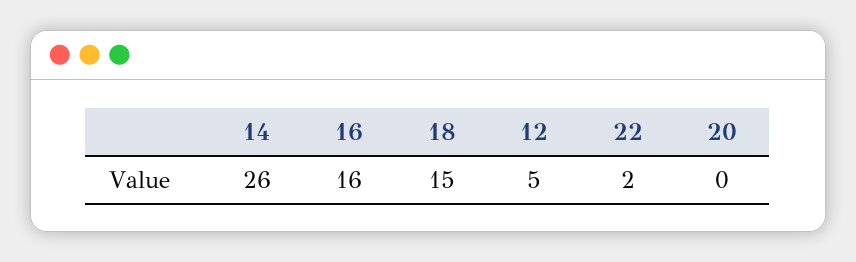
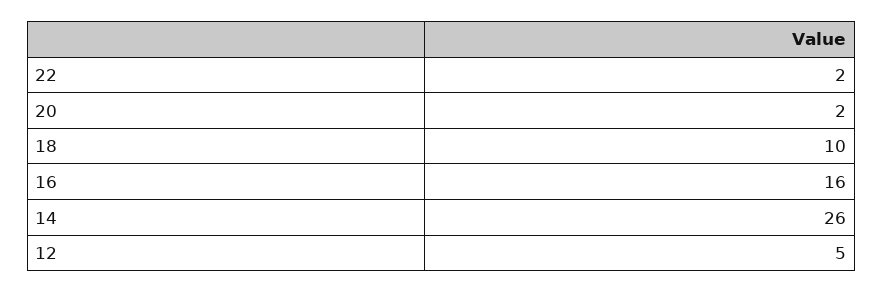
  {
    "14": 26,
    "16": 16,
-   "18": 15,
+   "18": 10,
    "12": 5,
    "22": 2,
-   "20": 0
+   "20": 2
  }

